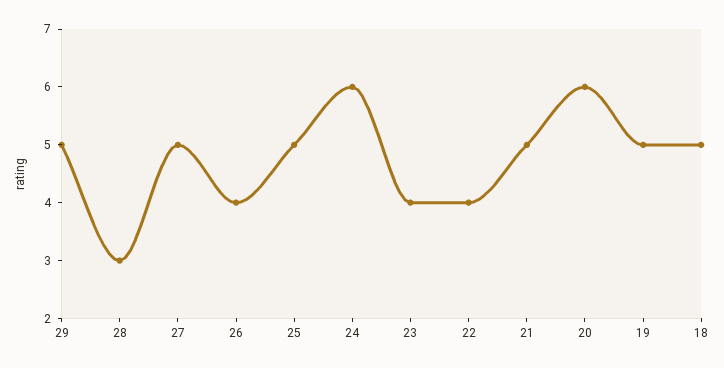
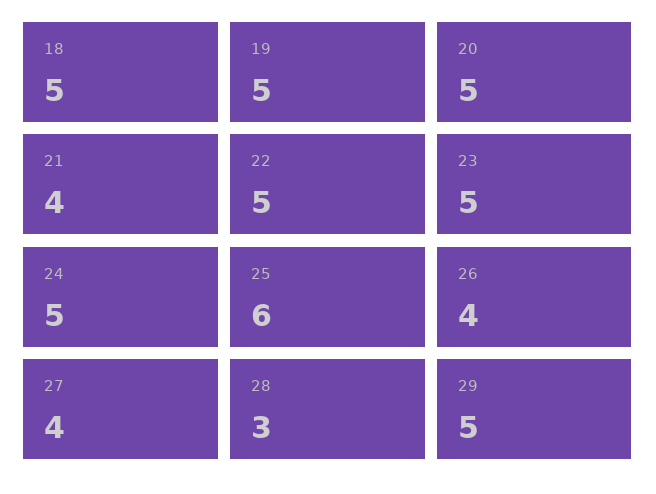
  {
    "29": 5,
    "28": 3,
-   "27": 5,
+   "27": 4,
    "26": 4,
-   "25": 5,
+   "25": 6,
-   "24": 6,
+   "24": 5,
-   "23": 4,
+   "23": 5,
-   "22": 4,
+   "22": 5,
-   "21": 5,
+   "21": 4,
-   "20": 6,
+   "20": 5,
    "19": 5,
    "18": 5
  }

